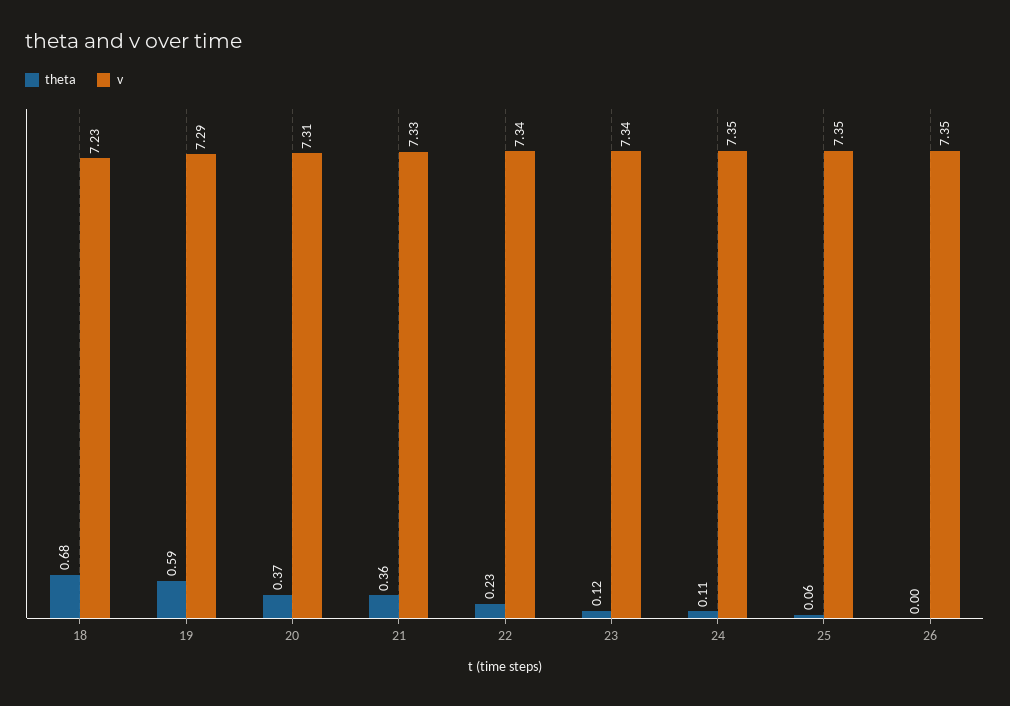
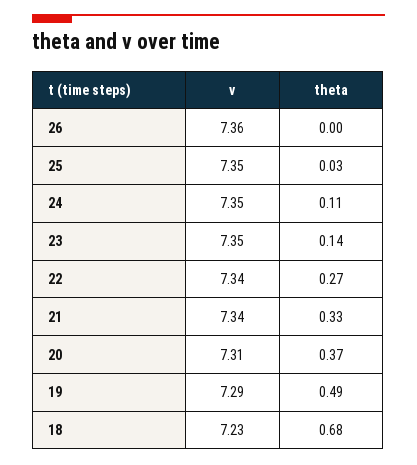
  {
    "theta": {
      "18": 0.68,
-     "19": 0.59,
+     "19": 0.49,
      "20": 0.37,
-     "21": 0.36,
+     "21": 0.33,
-     "22": 0.23,
+     "22": 0.27,
-     "23": 0.12,
+     "23": 0.14,
      "24": 0.11,
-     "25": 0.06,
+     "25": 0.03,
      "26": 0
    },
    "v": {
      "18": 7.23,
      "19": 7.29,
      "20": 7.31,
-     "21": 7.33,
+     "21": 7.34,
      "22": 7.34,
-     "23": 7.34,
+     "23": 7.35,
      "24": 7.35,
      "25": 7.35,
-     "26": 7.35
+     "26": 7.36
    }
  }

